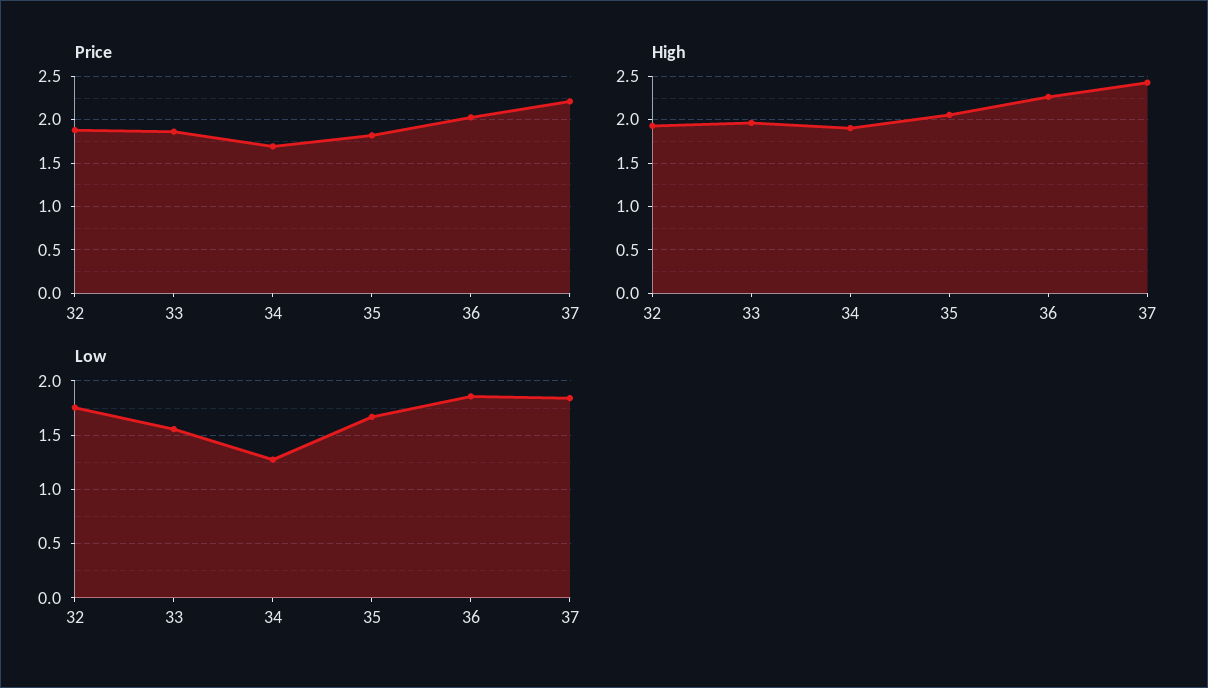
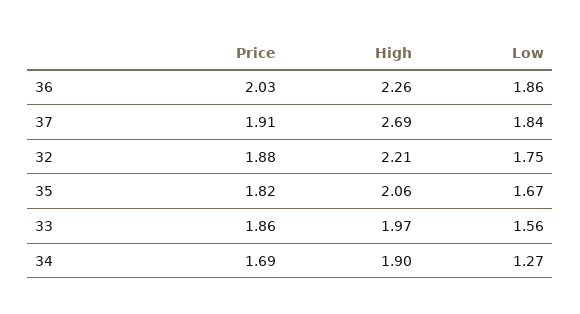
  {
    "Price": {
      "32": 1.88,
      "33": 1.86,
      "34": 1.69,
      "35": 1.82,
      "36": 2.03,
-     "37": 2.2
+     "37": 1.91
    },
    "High": {
-     "32": 1.9,
+     "32": 2.21,
      "33": 1.97,
      "34": 1.9,
      "35": 2.06,
      "36": 2.26,
-     "37": 2.4
+     "37": 2.69
    },
    "Low": {
      "32": 1.75,
      "33": 1.56,
      "34": 1.27,
      "35": 1.67,
      "36": 1.86,
      "37": 1.84
    }
  }

